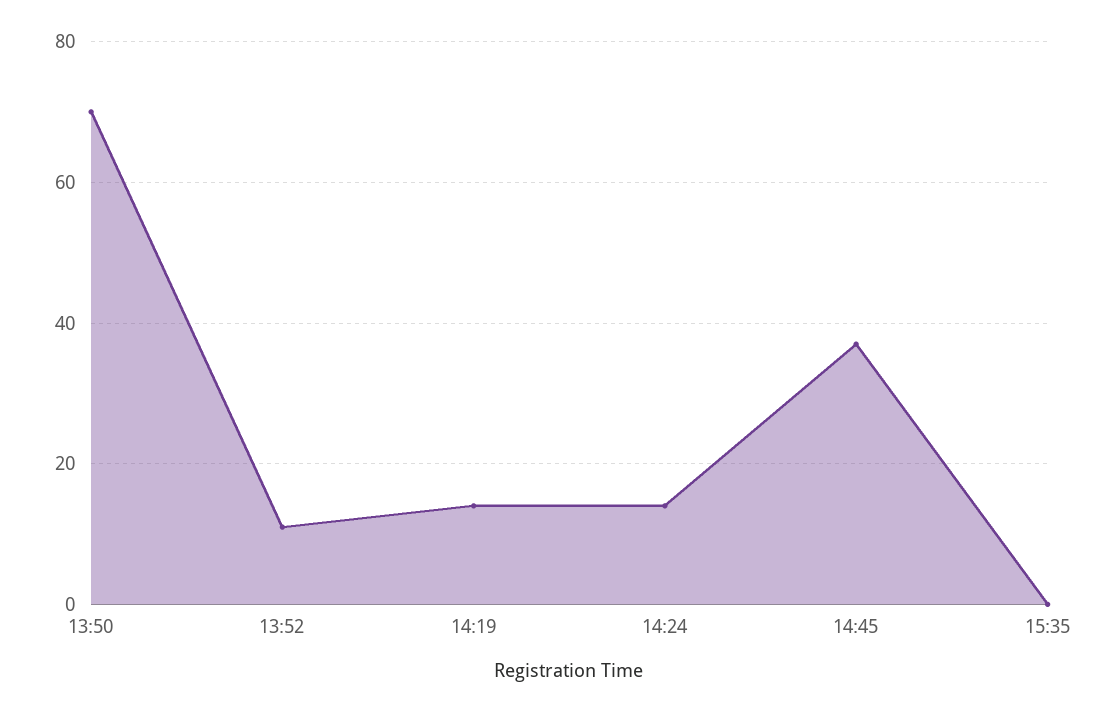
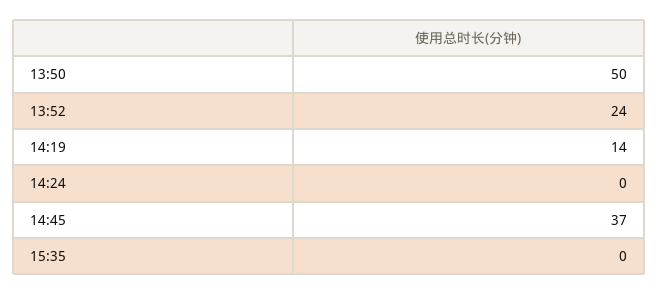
  {
-   "13:50": 70,
+   "13:50": 50,
-   "13:52": 10,
+   "13:52": 24,
    "14:19": 14,
-   "14:24": 15,
+   "14:24": 0,
    "14:45": 37,
    "15:35": 0
  }

